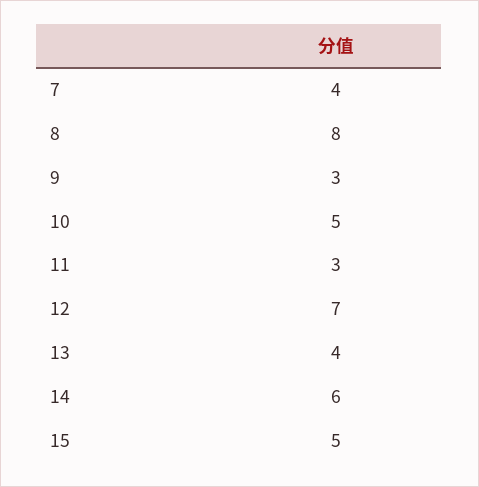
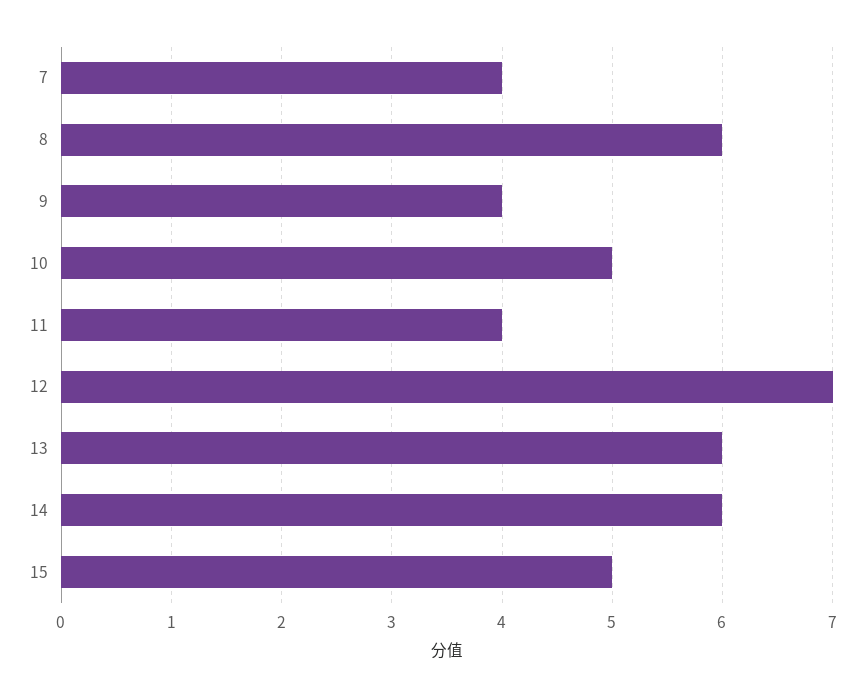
  {
    "7": 4,
-   "8": 8,
+   "8": 6,
-   "9": 3,
+   "9": 4,
    "10": 5,
-   "11": 3,
+   "11": 4,
    "12": 7,
-   "13": 4,
+   "13": 6,
    "14": 6,
    "15": 5
  }

